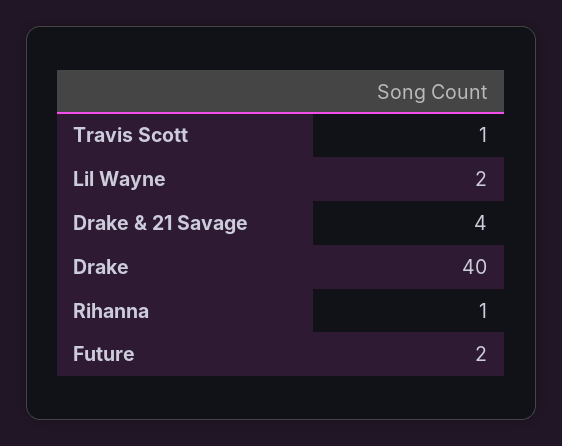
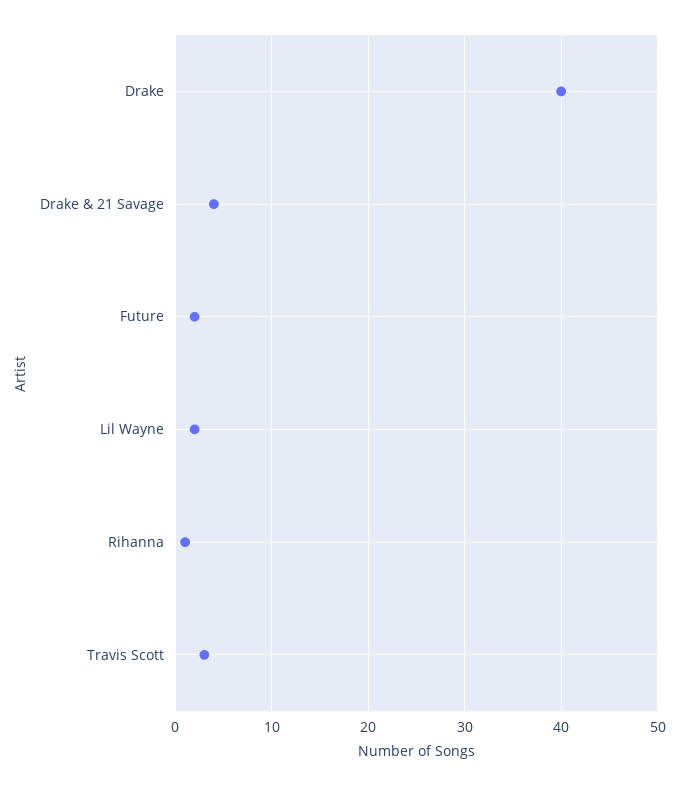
  {
-   "Travis Scott": 1,
+   "Travis Scott": 3,
    "Lil Wayne": 2,
    "Drake & 21 Savage": 4,
    "Drake": 40,
    "Rihanna": 1,
    "Future": 2
  }

